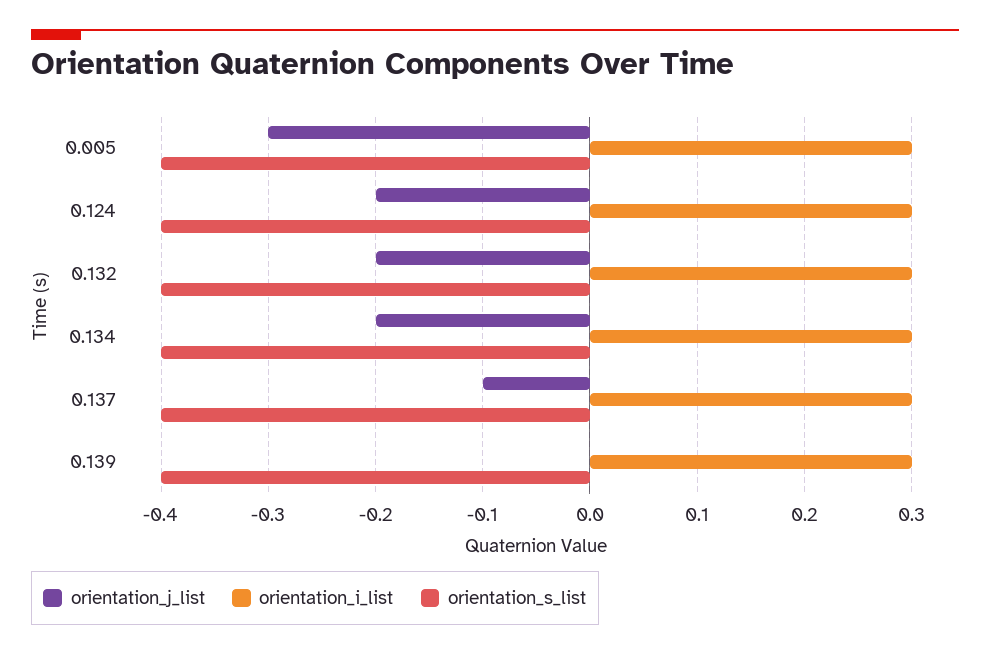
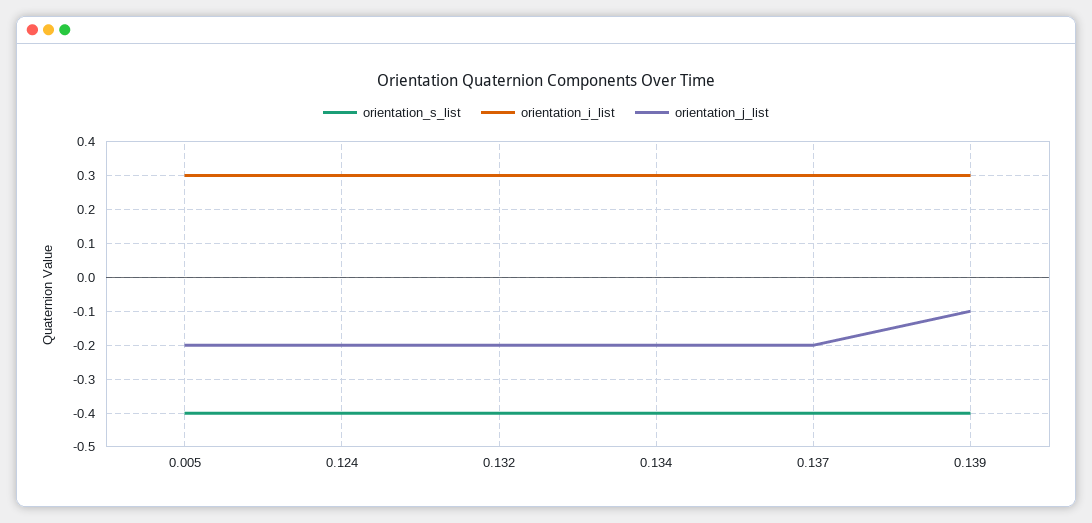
  {
    "orientation_j_list": {
-     "0.005": -0.3,
+     "0.005": -0.2,
      "0.124": -0.2,
      "0.132": -0.2,
      "0.134": -0.2,
-     "0.137": -0.1,
+     "0.137": -0.2,
-     "0.139": 0
+     "0.139": -0.1
    },
    "orientation_i_list": {
      "0.005": 0.3,
      "0.124": 0.3,
      "0.132": 0.3,
      "0.134": 0.3,
      "0.137": 0.3,
      "0.139": 0.3
    },
    "orientation_s_list": {
      "0.005": -0.4,
      "0.124": -0.4,
      "0.132": -0.4,
      "0.134": -0.4,
      "0.137": -0.4,
      "0.139": -0.4
    }
  }

